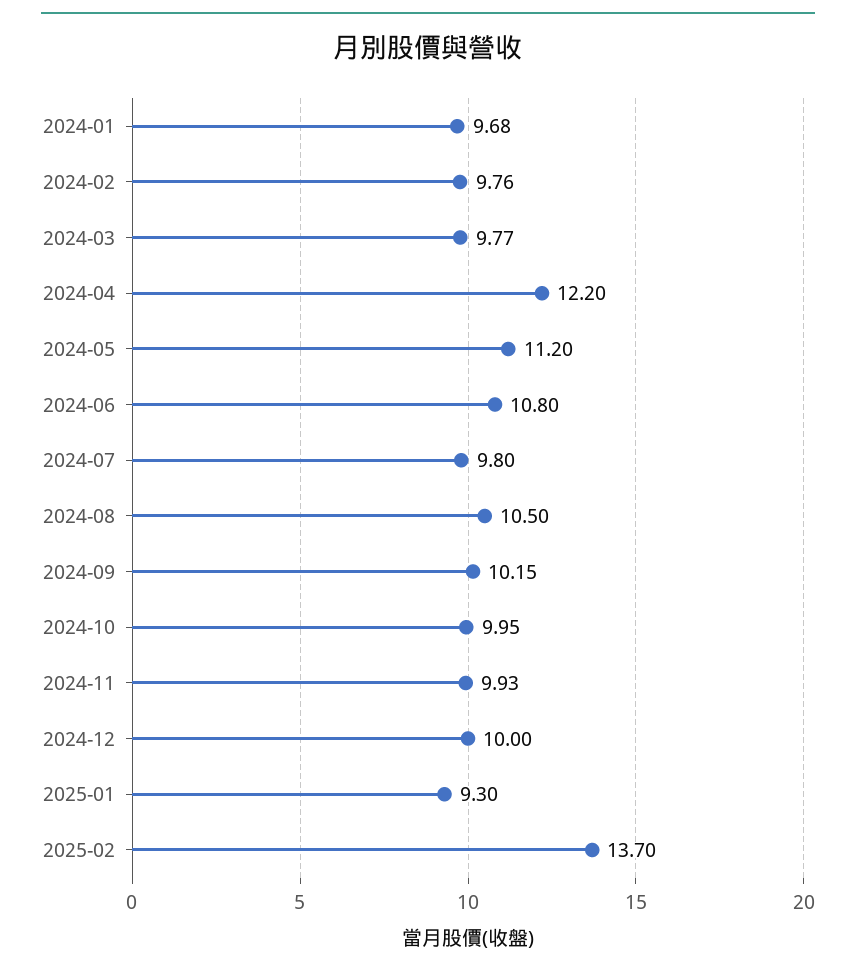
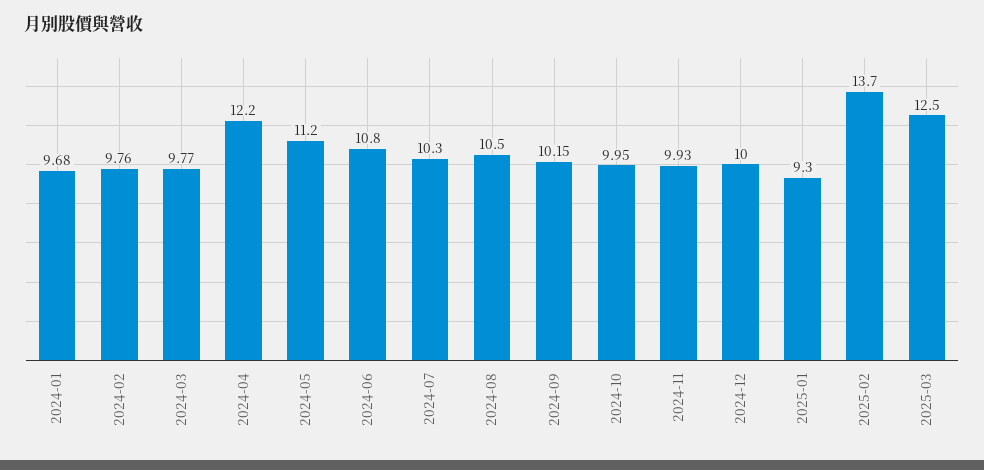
  {
    "2024-01": 9.68,
    "2024-02": 9.76,
    "2024-03": 9.77,
    "2024-04": 12.2,
    "2024-05": 11.2,
    "2024-06": 10.8,
-   "2024-07": 9.8,
+   "2024-07": 10.3,
    "2024-08": 10.5,
    "2024-09": 10.15,
    "2024-10": 9.95,
    "2024-11": 9.93,
    "2024-12": 10,
    "2025-01": 9.3,
-   "2025-02": 13.7
+   "2025-02": 13.7,
+   "2025-03": 12.5
  }

